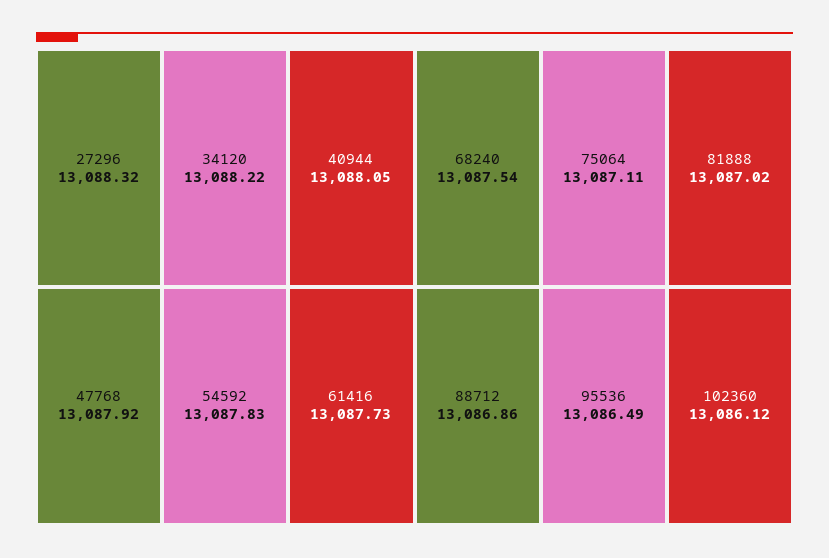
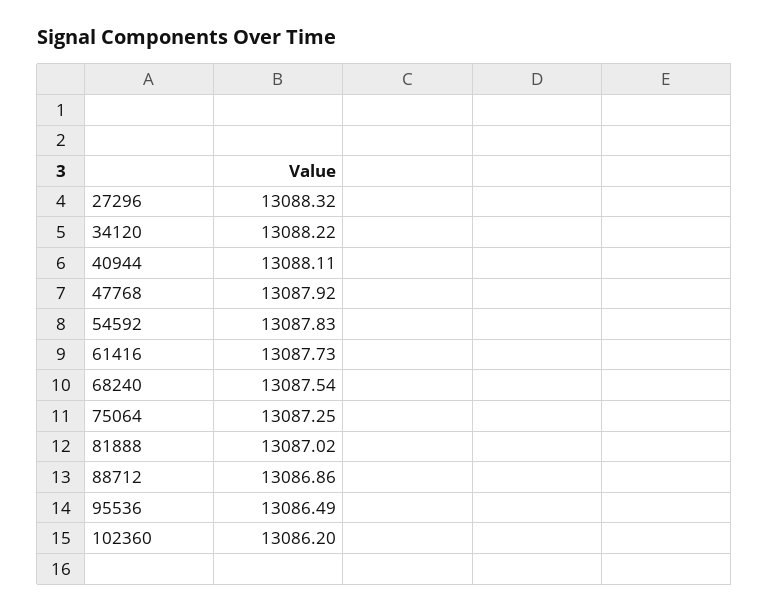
  {
    "27296": 13088.32,
    "34120": 13088.22,
-   "40944": 13088.05,
+   "40944": 13088.11,
    "47768": 13087.92,
    "54592": 13087.83,
    "61416": 13087.73,
    "68240": 13087.54,
-   "75064": 13087.11,
+   "75064": 13087.25,
    "81888": 13087.02,
    "88712": 13086.86,
    "95536": 13086.49,
-   "102360": 13086.12
+   "102360": 13086.2
  }

